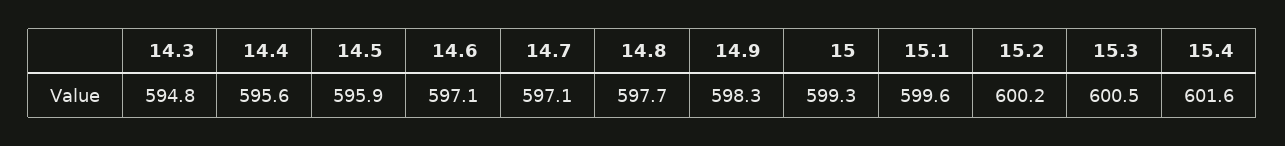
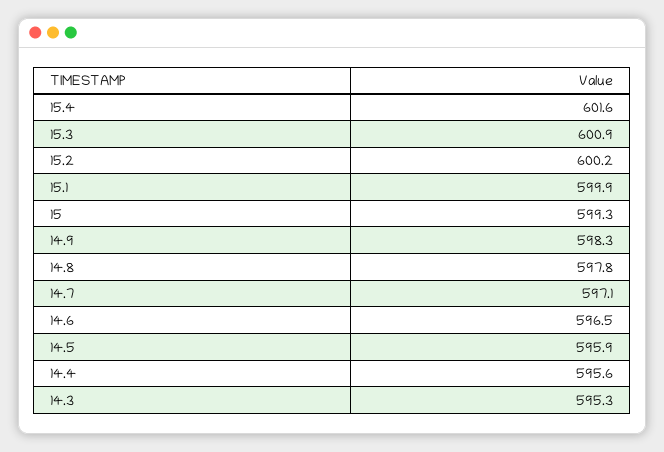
  {
-   "14.3": 594.8,
+   "14.3": 595.3,
    "14.4": 595.6,
    "14.5": 595.9,
-   "14.6": 597.1,
+   "14.6": 596.5,
    "14.7": 597.1,
-   "14.8": 597.7,
+   "14.8": 597.8,
    "14.9": 598.3,
    "15": 599.3,
-   "15.1": 599.6,
+   "15.1": 599.9,
    "15.2": 600.2,
-   "15.3": 600.5,
+   "15.3": 600.9,
    "15.4": 601.6
  }

